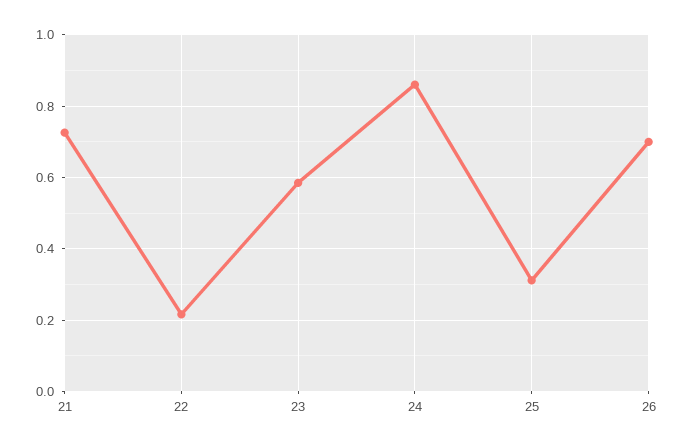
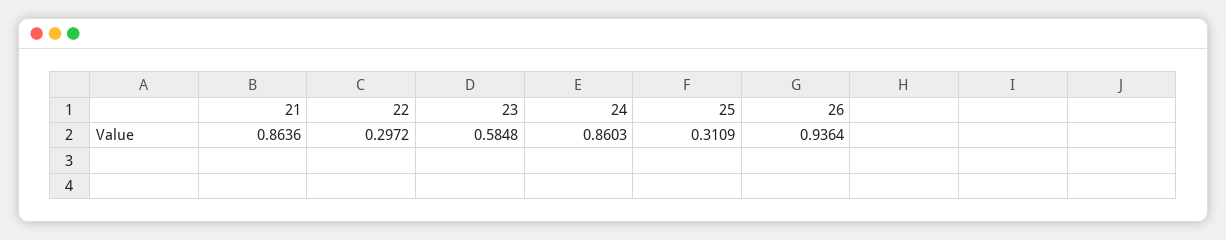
  {
-   "21": 0.72,
+   "21": 0.8636,
-   "22": 0.22,
+   "22": 0.2972,
    "23": 0.5848,
    "24": 0.8603,
    "25": 0.3109,
-   "26": 0.7
+   "26": 0.9364
  }

